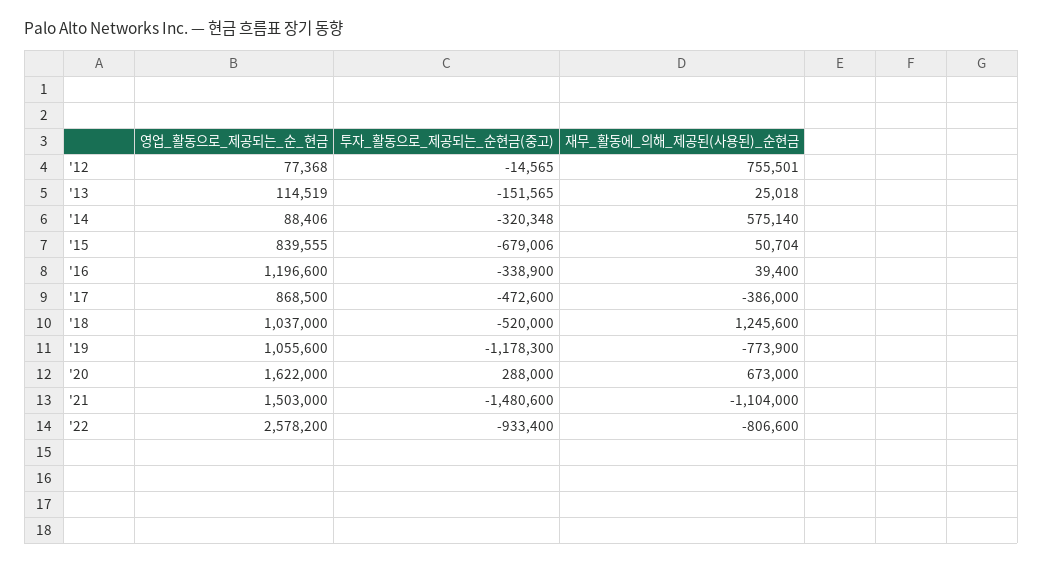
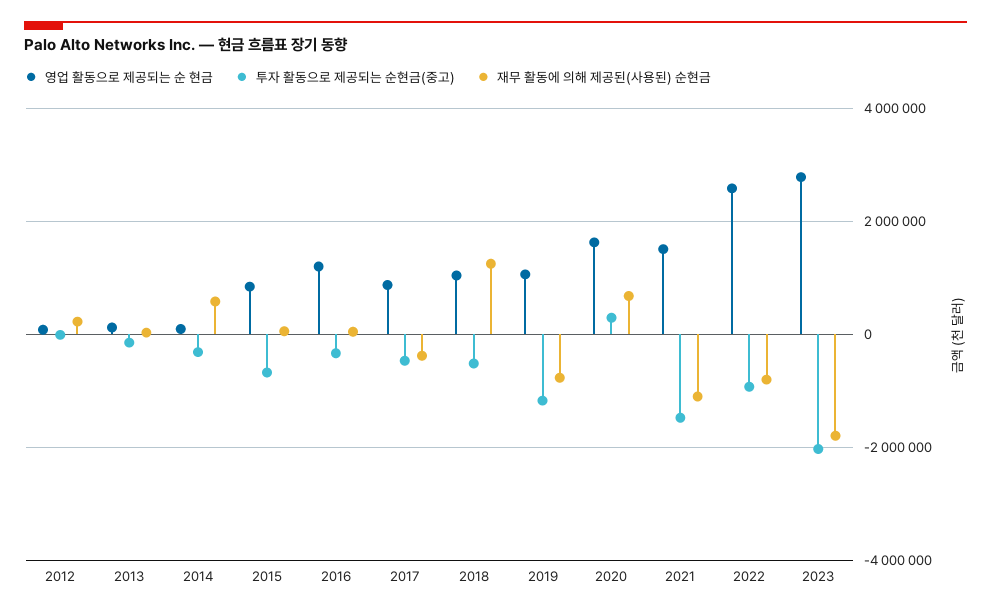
  {
    "영업_활동으로_제공되는_순_현금": {
      "'12": 77368,
      "'13": 114519,
      "'14": 88406,
      "'15": 839555,
      "'16": 1196600,
      "'17": 868500,
      "'18": 1037000,
      "'19": 1055600,
      "'20": 1622000,
      "'21": 1503000,
-     "'22": 2578200
+     "'22": 2578200,
+     "2023": 2800000
    },
    "투자_활동으로_제공되는_순현금(중고)": {
      "'12": -14565,
      "'13": -151565,
      "'14": -320348,
      "'15": -679006,
      "'16": -338900,
      "'17": -472600,
      "'18": -520000,
      "'19": -1178300,
      "'20": 288000,
      "'21": -1480600,
-     "'22": -933400
+     "'22": -933400,
+     "2023": -2000000
    },
    "재무_활동에_의해_제공된(사용된)_순현금": {
-     "'12": 755501,
+     "'12": 200000,
      "'13": 25018,
      "'14": 575140,
      "'15": 50704,
      "'16": 39400,
      "'17": -386000,
      "'18": 1245600,
      "'19": -773900,
      "'20": 673000,
      "'21": -1104000,
-     "'22": -806600
+     "'22": -806600,
+     "2023": -1800000
    }
  }

